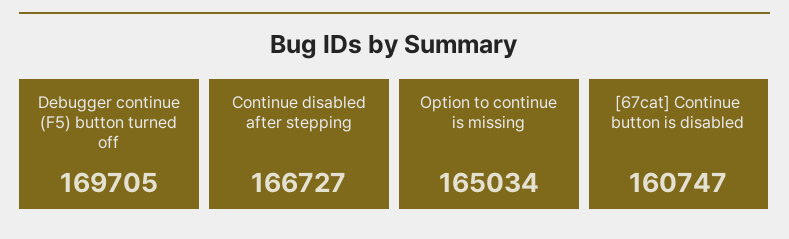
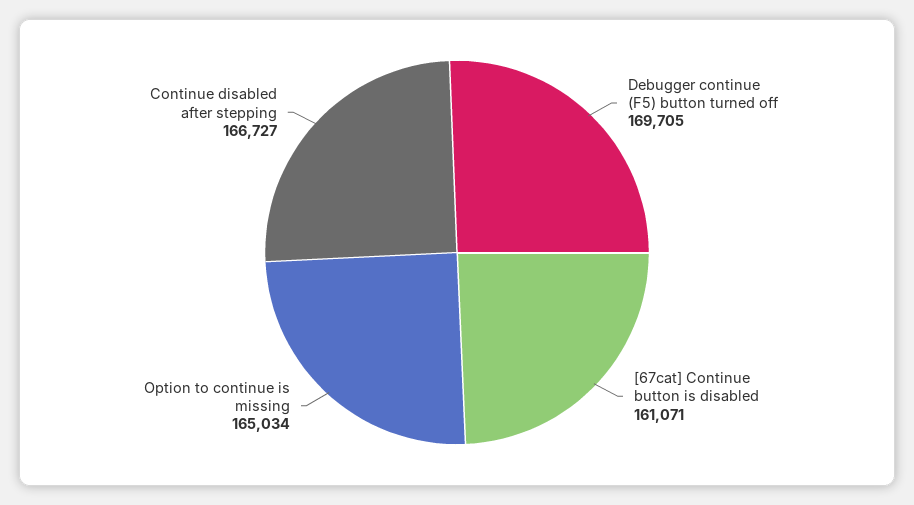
  {
    "Debugger continue (F5) button turned off": 169705,
    "Continue disabled after stepping": 166727,
    "Option to continue is missing": 165034,
-   "[67cat] Continue button is disabled": 160747
+   "[67cat] Continue button is disabled": 161071
  }

